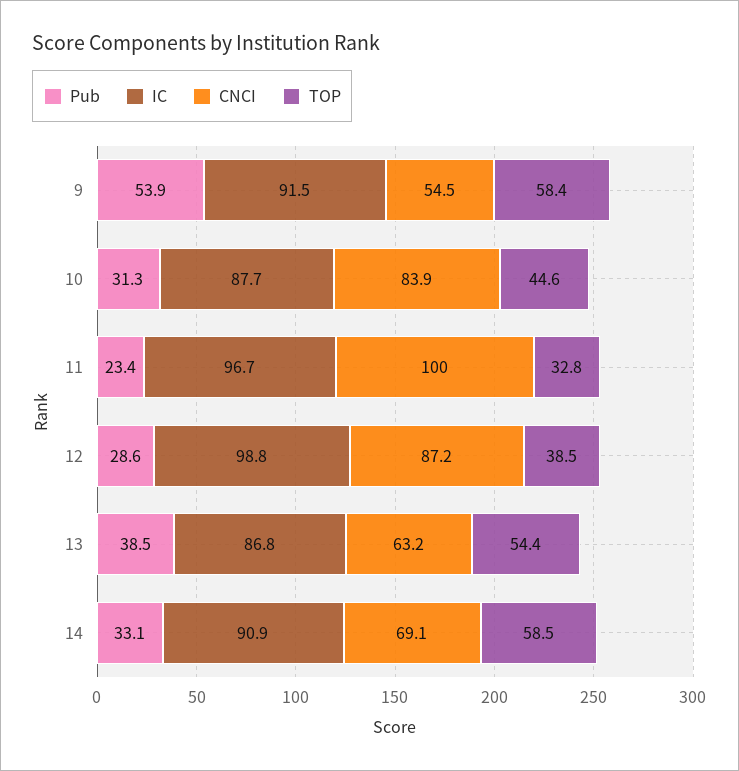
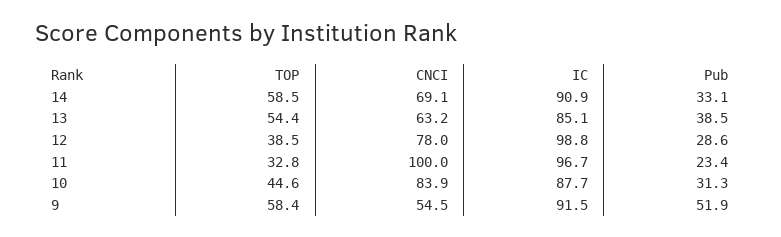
  {
    "Pub": {
-     "9": 53.9,
+     "9": 51.9,
      "10": 31.3,
      "11": 23.4,
      "12": 28.6,
      "13": 38.5,
      "14": 33.1
    },
    "IC": {
      "9": 91.5,
      "10": 87.7,
      "11": 96.7,
      "12": 98.8,
-     "13": 86.8,
+     "13": 85.1,
      "14": 90.9
    },
    "CNCI": {
      "9": 54.5,
      "10": 83.9,
      "11": 100,
-     "12": 87.2,
+     "12": 78,
      "13": 63.2,
      "14": 69.1
    },
    "TOP": {
      "9": 58.4,
      "10": 44.6,
      "11": 32.8,
      "12": 38.5,
      "13": 54.4,
      "14": 58.5
    }
  }

